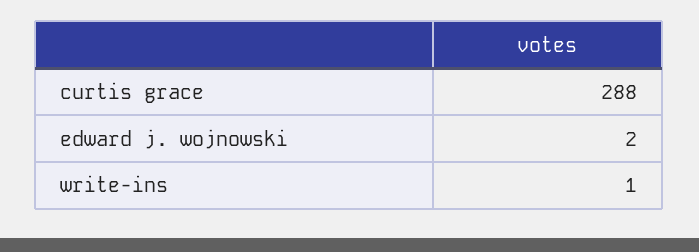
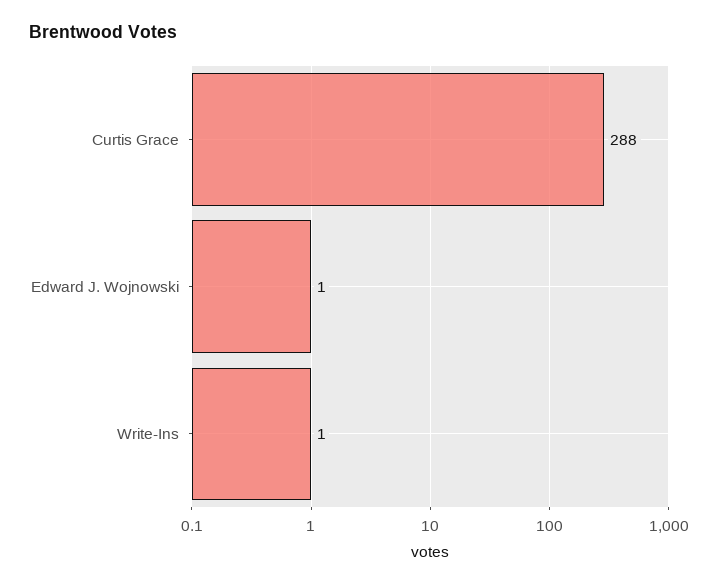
  {
    "curtis grace": 288,
-   "edward j. wojnowski": 2,
+   "edward j. wojnowski": 1,
    "write-ins": 1
  }

